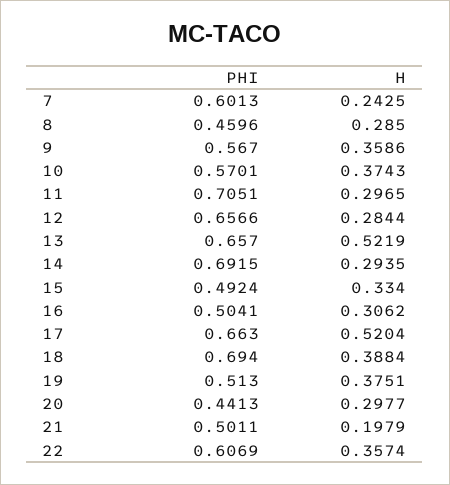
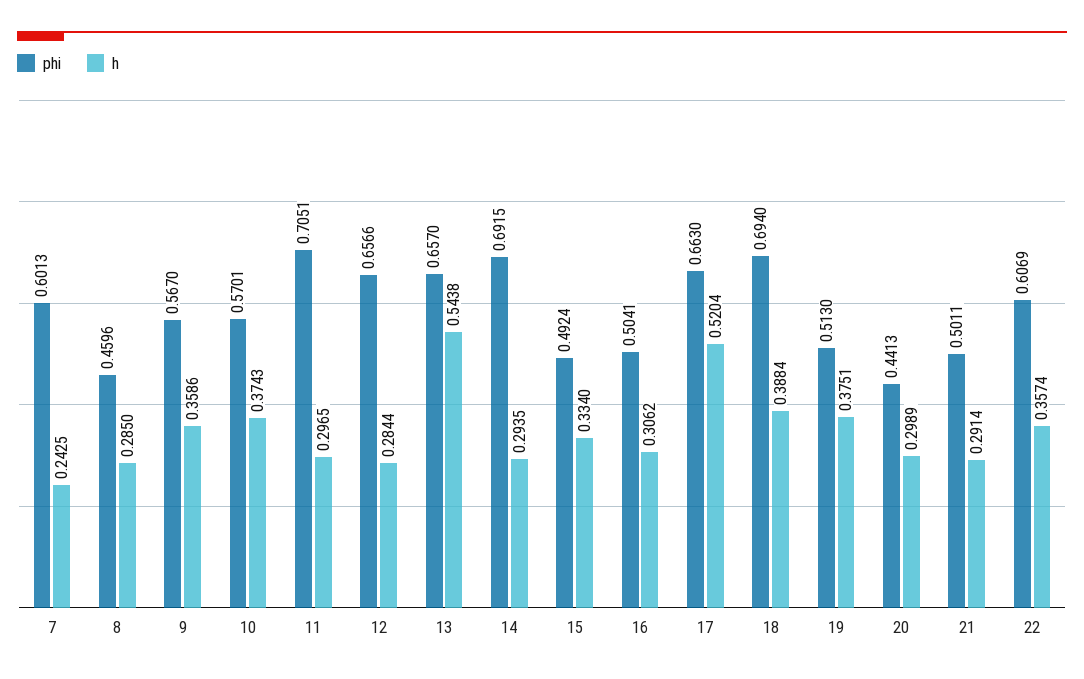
  {
    "PHI": {
      "7": 0.6013,
      "8": 0.4596,
      "9": 0.567,
      "10": 0.5701,
      "11": 0.7051,
      "12": 0.6566,
      "13": 0.657,
      "14": 0.6915,
      "15": 0.4924,
      "16": 0.5041,
      "17": 0.663,
      "18": 0.694,
      "19": 0.513,
      "20": 0.4413,
      "21": 0.5011,
      "22": 0.6069
    },
    "H": {
      "7": 0.2425,
      "8": 0.285,
      "9": 0.3586,
      "10": 0.3743,
      "11": 0.2965,
      "12": 0.2844,
-     "13": 0.5219,
+     "13": 0.5438,
      "14": 0.2935,
      "15": 0.334,
      "16": 0.3062,
      "17": 0.5204,
      "18": 0.3884,
      "19": 0.3751,
-     "20": 0.2977,
+     "20": 0.2989,
-     "21": 0.1979,
+     "21": 0.2914,
      "22": 0.3574
    }
  }

